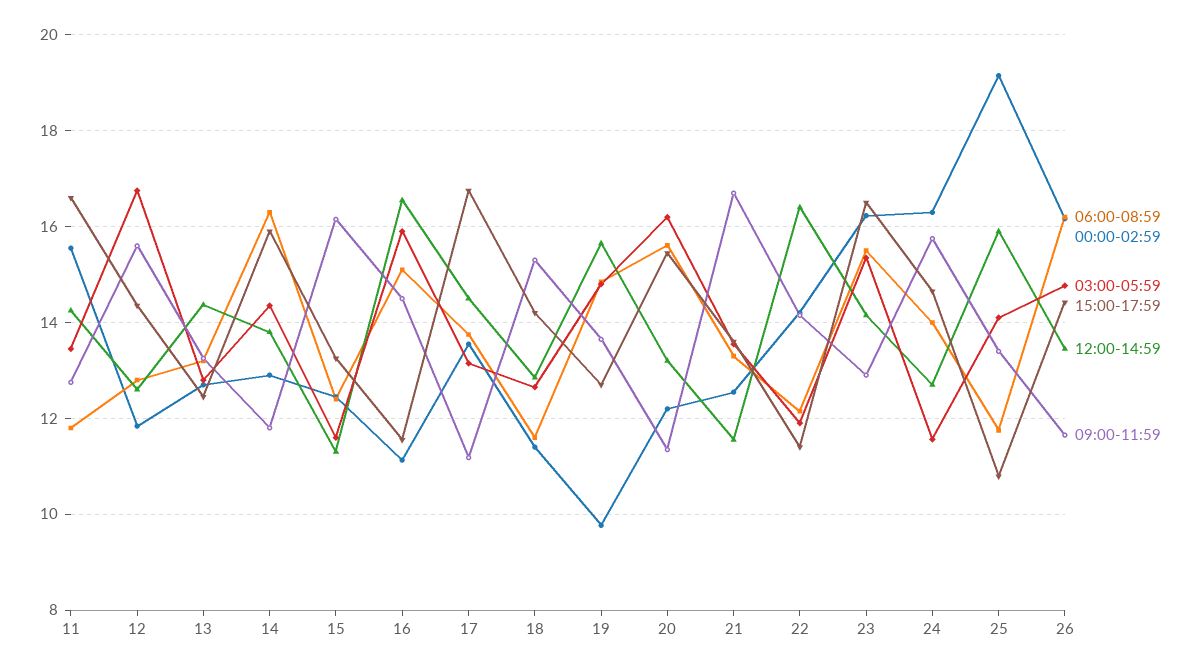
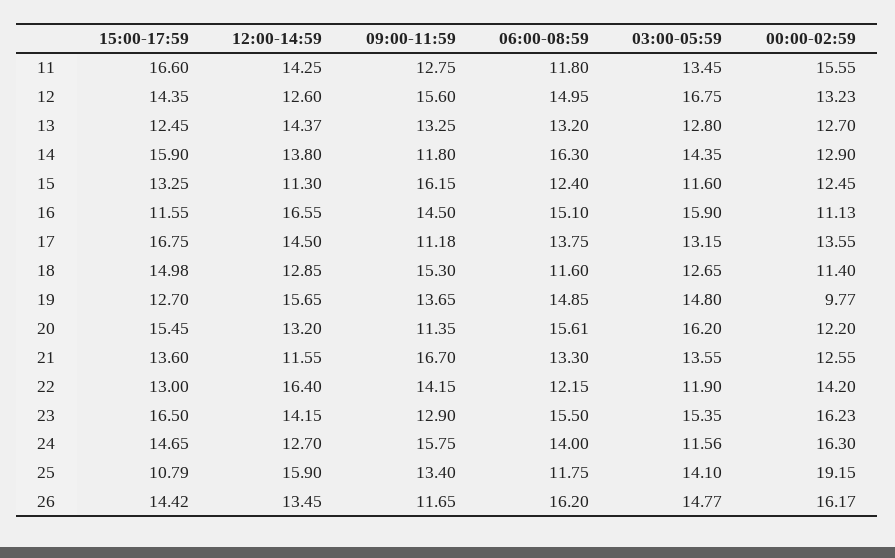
  {
    "06:00-08:59": {
      "11": 11.8,
-     "12": 12.8,
+     "12": 14.95,
      "13": 13.2,
      "14": 16.3,
      "15": 12.4,
      "16": 15.1,
      "17": 13.75,
      "18": 11.6,
      "19": 14.85,
      "20": 15.61,
      "21": 13.3,
      "22": 12.15,
      "23": 15.5,
      "24": 14,
      "25": 11.75,
      "26": 16.2
    },
    "00:00-02:59": {
      "11": 15.55,
-     "12": 11.8,
+     "12": 13.23,
      "13": 12.7,
      "14": 12.9,
      "15": 12.45,
      "16": 11.13,
      "17": 13.55,
      "18": 11.4,
      "19": 9.77,
      "20": 12.2,
      "21": 12.55,
      "22": 14.2,
      "23": 16.23,
      "24": 16.3,
      "25": 19.15,
      "26": 16.17
    },
    "03:00-05:59": {
      "11": 13.45,
      "12": 16.75,
      "13": 12.8,
      "14": 14.35,
      "15": 11.6,
      "16": 15.9,
      "17": 13.15,
      "18": 12.65,
      "19": 14.8,
      "20": 16.2,
      "21": 13.55,
      "22": 11.9,
      "23": 15.35,
      "24": 11.56,
      "25": 14.1,
      "26": 14.77
    },
    "15:00-17:59": {
      "11": 16.6,
      "12": 14.35,
      "13": 12.45,
      "14": 15.9,
      "15": 13.25,
      "16": 11.55,
      "17": 16.75,
-     "18": 14.2,
+     "18": 14.98,
      "19": 12.7,
      "20": 15.45,
      "21": 13.6,
-     "22": 11.4,
+     "22": 13,
      "23": 16.5,
      "24": 14.65,
      "25": 10.79,
      "26": 14.42
    },
    "12:00-14:59": {
      "11": 14.25,
      "12": 12.6,
      "13": 14.37,
      "14": 13.8,
      "15": 11.3,
      "16": 16.55,
      "17": 14.5,
      "18": 12.85,
      "19": 15.65,
      "20": 13.2,
      "21": 11.55,
      "22": 16.4,
      "23": 14.15,
      "24": 12.7,
      "25": 15.9,
      "26": 13.45
    },
    "09:00-11:59": {
      "11": 12.75,
      "12": 15.6,
      "13": 13.25,
      "14": 11.8,
      "15": 16.15,
      "16": 14.5,
      "17": 11.18,
      "18": 15.3,
      "19": 13.65,
      "20": 11.35,
      "21": 16.7,
      "22": 14.15,
      "23": 12.9,
      "24": 15.75,
      "25": 13.4,
      "26": 11.65
    }
  }

